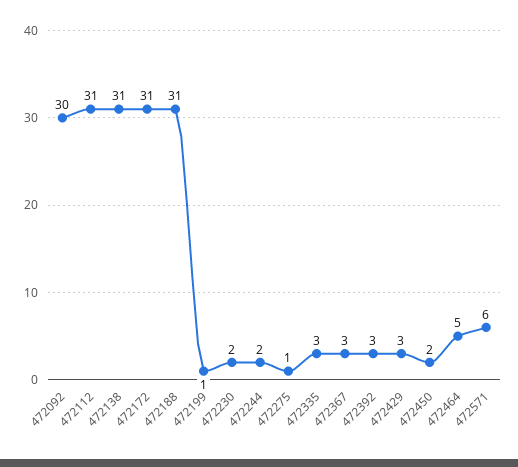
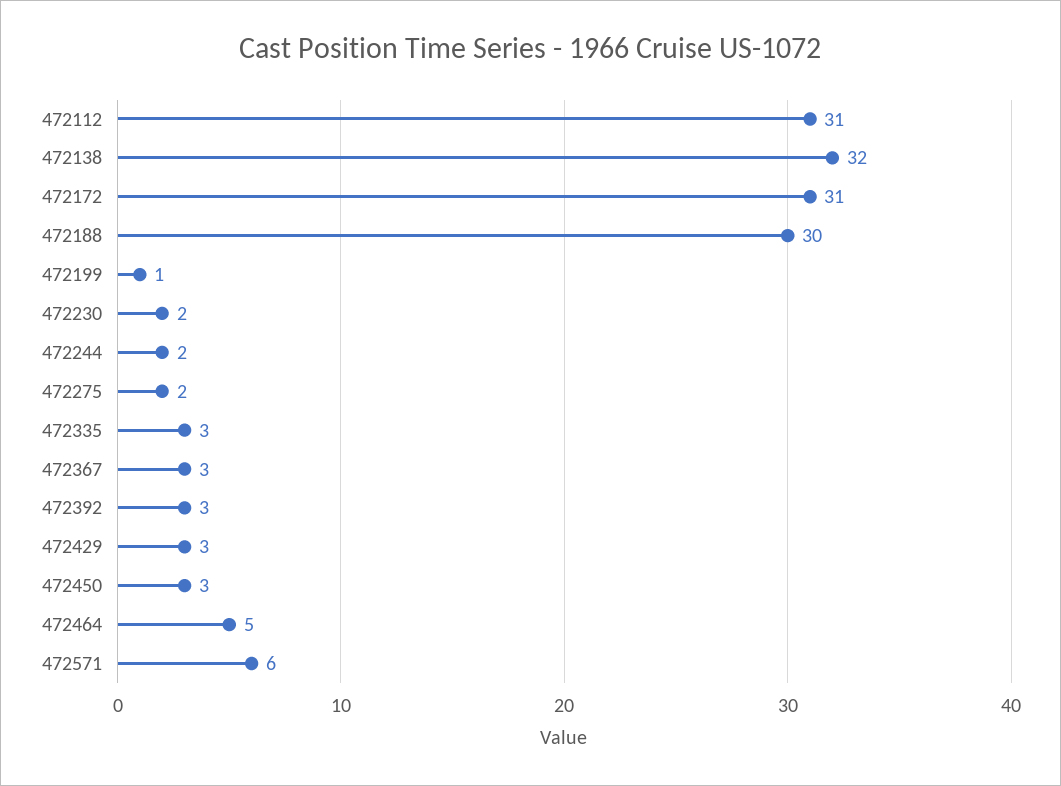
  {
-   "472092": 30,
    "472112": 31,
-   "472138": 31,
+   "472138": 32,
    "472172": 31,
-   "472188": 31,
+   "472188": 30,
    "472199": 1,
    "472230": 2,
    "472244": 2,
-   "472275": 1,
+   "472275": 2,
    "472335": 3,
    "472367": 3,
    "472392": 3,
    "472429": 3,
-   "472450": 2,
+   "472450": 3,
    "472464": 5,
    "472571": 6
  }

